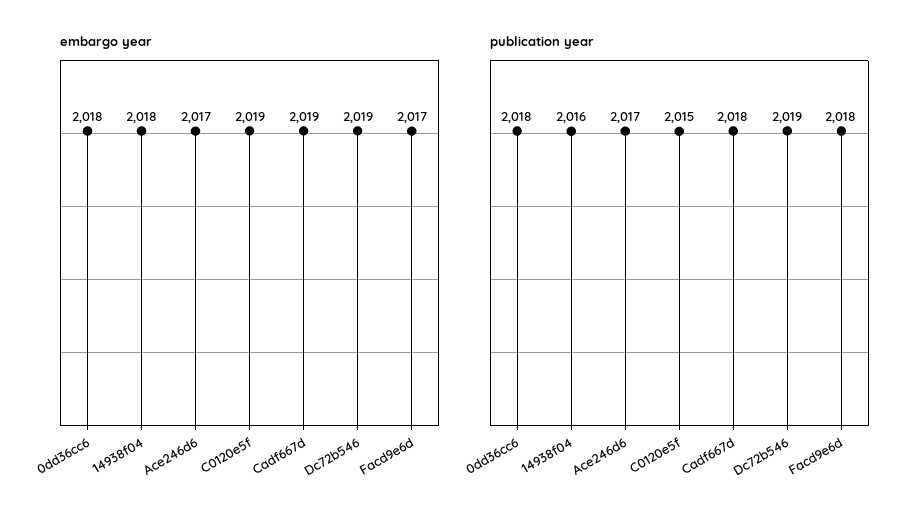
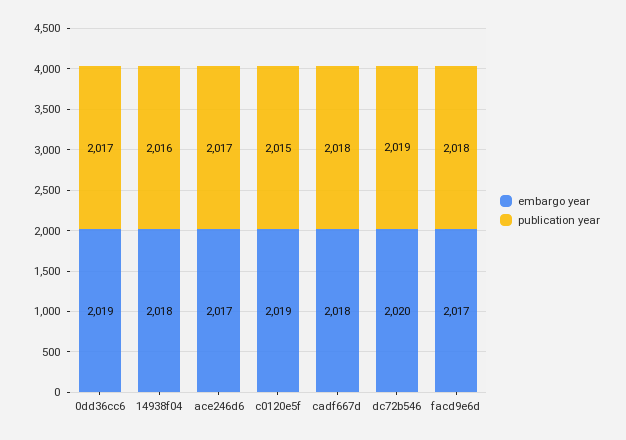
  {
    "embargo year": {
-     "0dd36cc6": 2018,
+     "0dd36cc6": 2019,
      "14938f04": 2018,
      "Ace246d6": 2017,
      "C0120e5f": 2019,
-     "Cadf667d": 2019,
+     "Cadf667d": 2018,
-     "Dc72b546": 2019,
+     "Dc72b546": 2020,
      "Facd9e6d": 2017
    },
    "publication year": {
-     "0dd36cc6": 2018,
+     "0dd36cc6": 2017,
      "14938f04": 2016,
      "Ace246d6": 2017,
      "C0120e5f": 2015,
      "Cadf667d": 2018,
      "Dc72b546": 2019,
      "Facd9e6d": 2018
    }
  }

